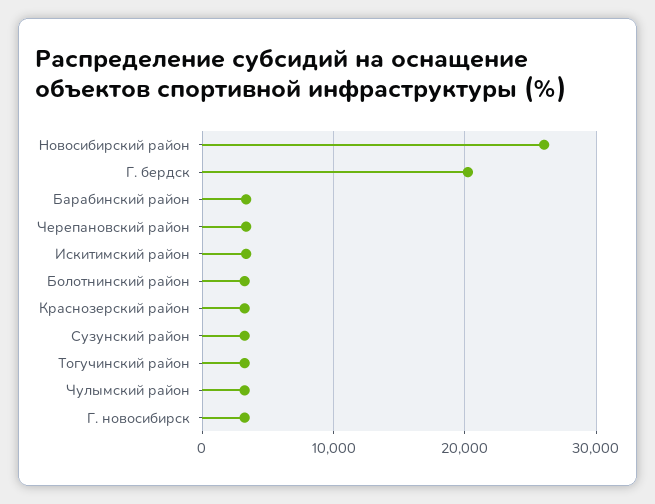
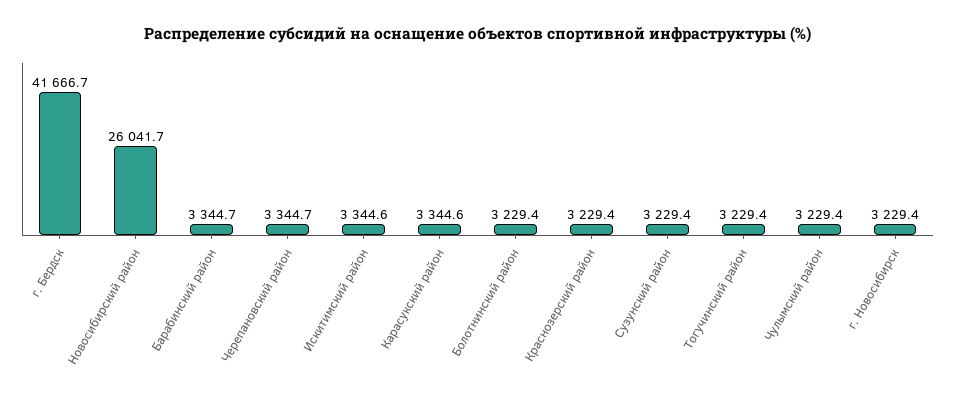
  {
    "Новосибирский район": 26041.7,
-   "Г. бердск": 20000,
+   "Г. бердск": 41666.7,
    "Барабинский район": 3344.7,
    "Черепановский район": 3344.7,
    "Искитимский район": 3344.6,
    "Болотнинский район": 3229.4,
    "Краснозерский район": 3229.4,
    "Сузунский район": 3229.4,
    "Тогучинский район": 3229.4,
    "Чулымский район": 3229.4,
-   "Г. новосибирск": 3229.4
+   "Г. новосибирск": 3229.4,
+   "Карасукский район": 3344.6
  }

